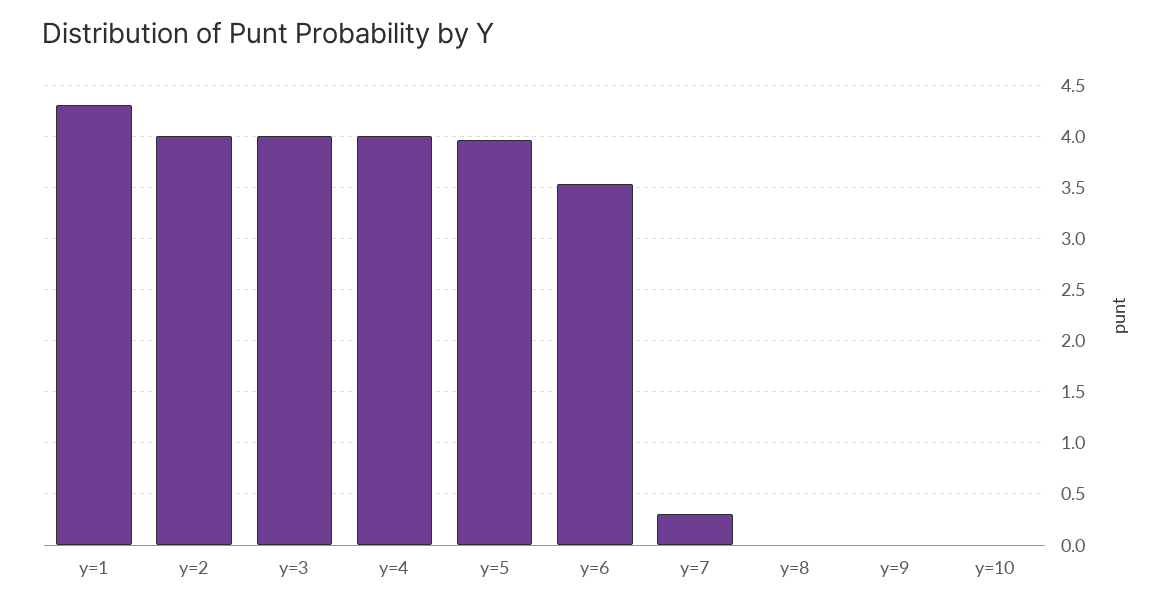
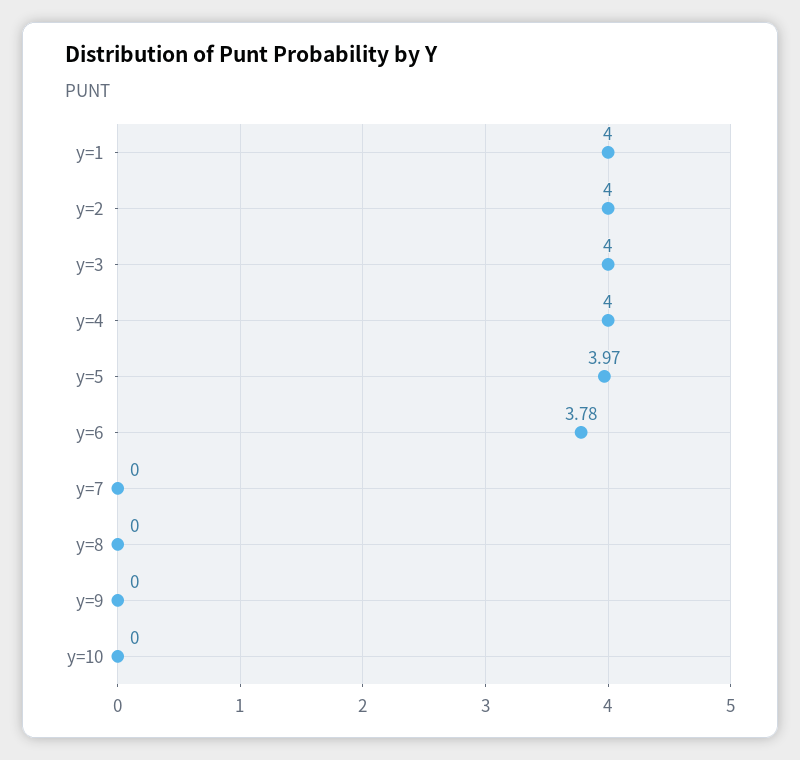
  {
-   "y=1": 4.3,
+   "y=1": 4,
    "y=2": 4,
    "y=3": 4,
    "y=4": 4,
    "y=5": 3.97,
-   "y=6": 3.5,
+   "y=6": 3.78,
-   "y=7": 0.3,
+   "y=7": 0,
    "y=8": 0,
    "y=9": 0,
    "y=10": 0
  }

